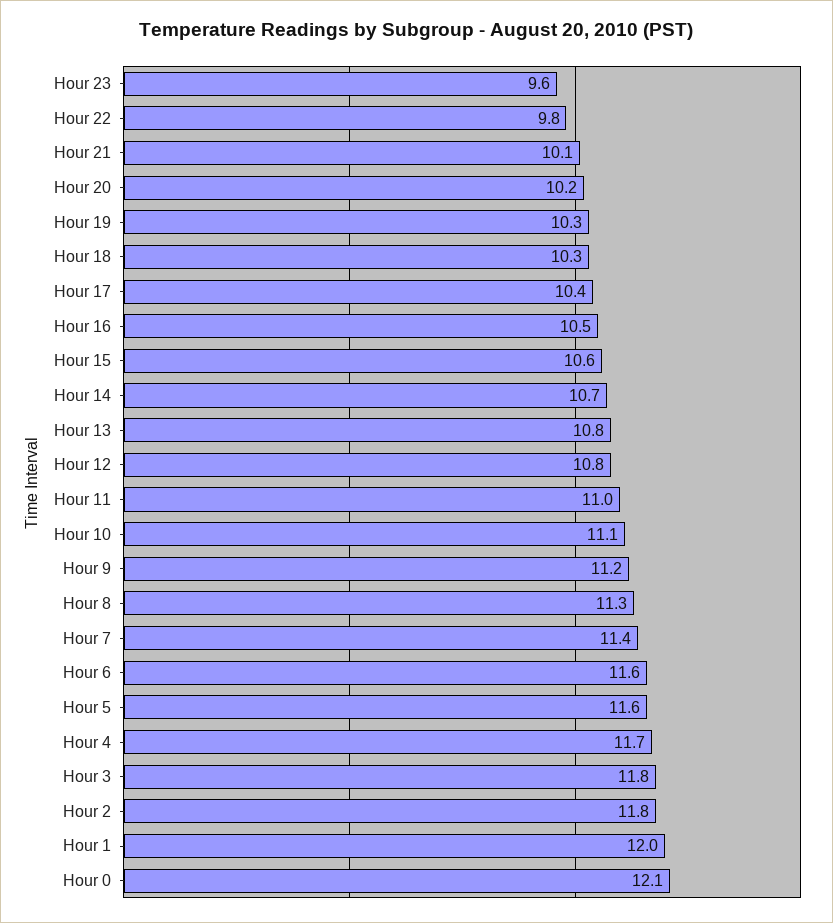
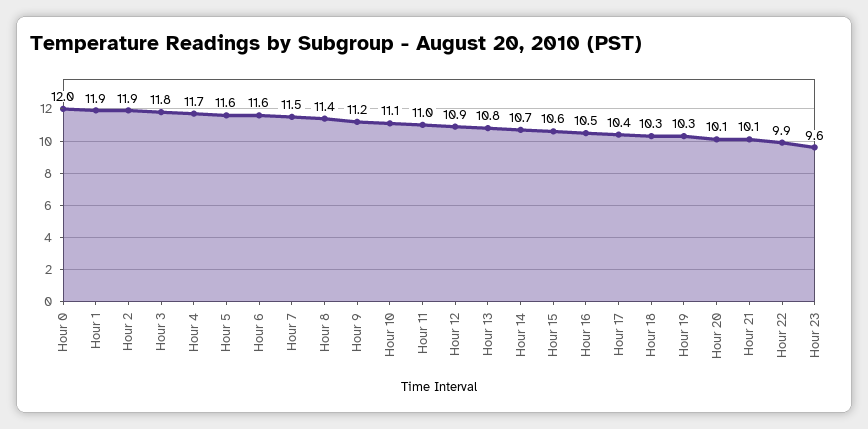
  {
    "Hour 23": 9.6,
-   "Hour 22": 9.8,
+   "Hour 22": 9.9,
    "Hour 21": 10.1,
-   "Hour 20": 10.2,
+   "Hour 20": 10.1,
    "Hour 19": 10.3,
    "Hour 18": 10.3,
    "Hour 17": 10.4,
    "Hour 16": 10.5,
    "Hour 15": 10.6,
    "Hour 14": 10.7,
    "Hour 13": 10.8,
-   "Hour 12": 10.8,
+   "Hour 12": 10.9,
    "Hour 11": 11,
    "Hour 10": 11.1,
    "Hour 9": 11.2,
-   "Hour 8": 11.3,
+   "Hour 8": 11.4,
-   "Hour 7": 11.4,
+   "Hour 7": 11.5,
    "Hour 6": 11.6,
    "Hour 5": 11.6,
    "Hour 4": 11.7,
    "Hour 3": 11.8,
-   "Hour 2": 11.8,
+   "Hour 2": 11.9,
-   "Hour 1": 12,
+   "Hour 1": 11.9,
-   "Hour 0": 12.1
+   "Hour 0": 12
  }

